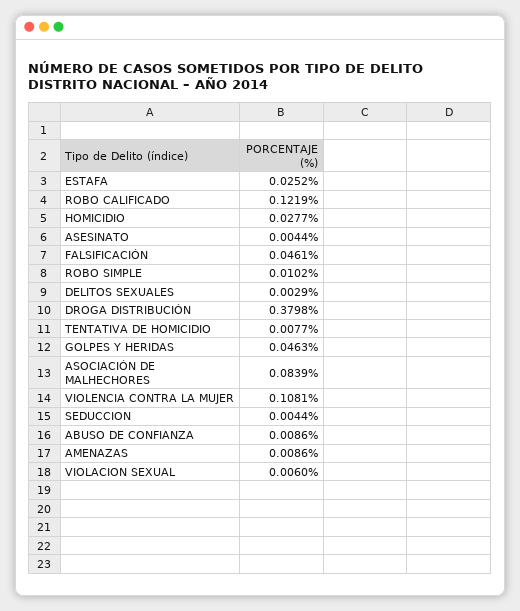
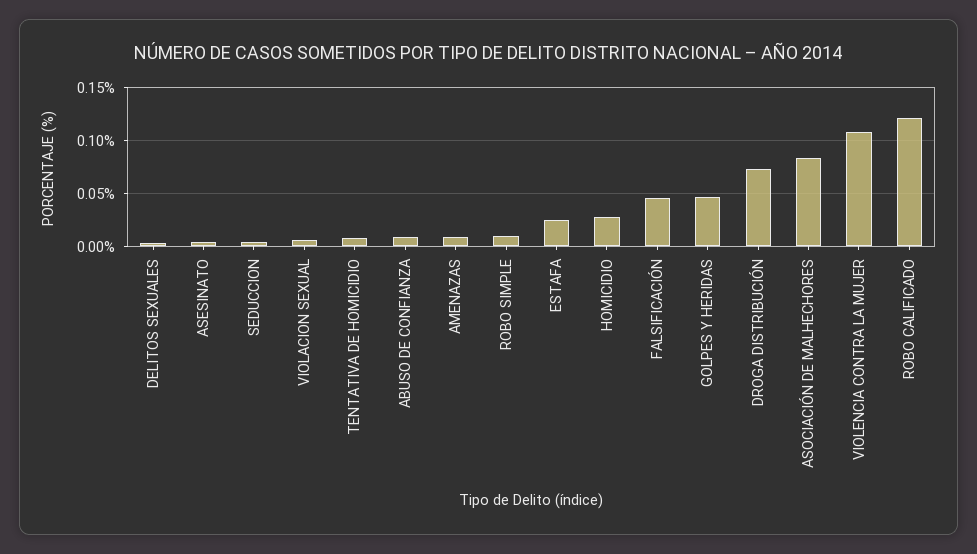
  {
    "ESTAFA": 0.0252,
    "ROBO CALIFICADO": 0.1219,
    "HOMICIDIO": 0.0277,
    "ASESINATO": 0.0044,
    "FALSIFICACIÓN": 0.0461,
    "ROBO SIMPLE": 0.0102,
    "DELITOS SEXUALES": 0.0029,
-   "DROGA DISTRIBUCIÓN": 0.3798,
+   "DROGA DISTRIBUCIÓN": 0.07,
    "TENTATIVA DE HOMICIDIO": 0.0077,
    "GOLPES Y HERIDAS": 0.0463,
    "ASOCIACIÓN DE MALHECHORES": 0.0839,
    "VIOLENCIA CONTRA LA MUJER": 0.1081,
    "SEDUCCION": 0.0044,
    "ABUSO DE CONFIANZA": 0.0086,
    "AMENAZAS": 0.0086,
    "VIOLACION SEXUAL": 0.006
  }

